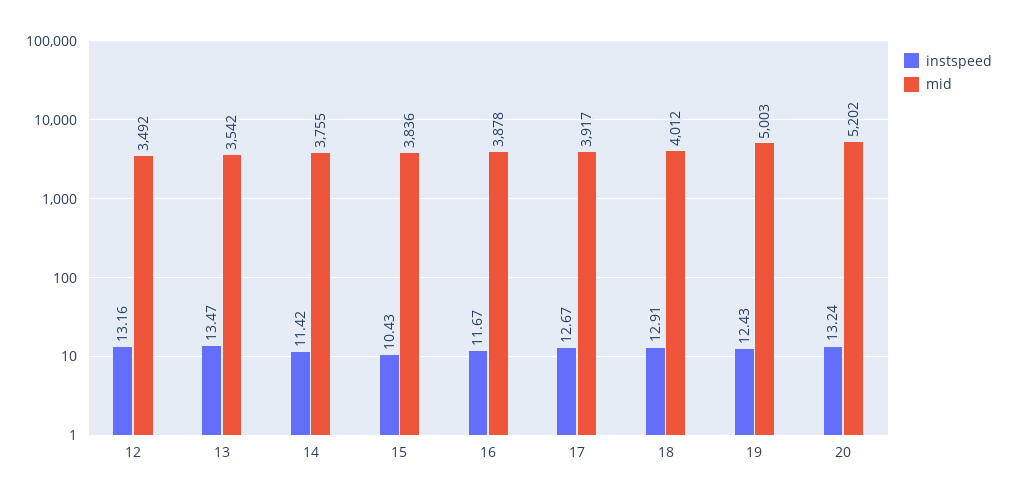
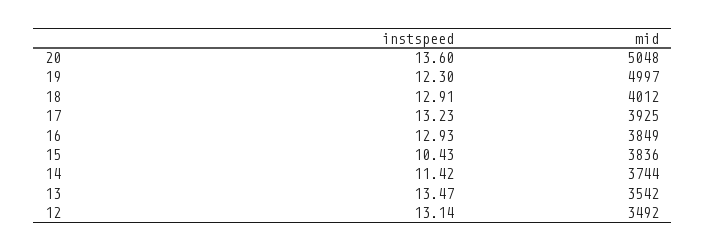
  {
    "instspeed": {
-     "12": 13.16,
+     "12": 13.14,
      "13": 13.47,
      "14": 11.42,
      "15": 10.43,
-     "16": 11.67,
+     "16": 12.93,
-     "17": 12.67,
+     "17": 13.23,
      "18": 12.91,
-     "19": 12.43,
+     "19": 12.3,
-     "20": 13.24
+     "20": 13.6
    },
    "mid": {
      "12": 3492,
      "13": 3542,
-     "14": 3755,
+     "14": 3744,
      "15": 3836,
-     "16": 3878,
+     "16": 3849,
-     "17": 3917,
+     "17": 3925,
      "18": 4012,
-     "19": 5003,
+     "19": 4997,
-     "20": 5202
+     "20": 5048
    }
  }

